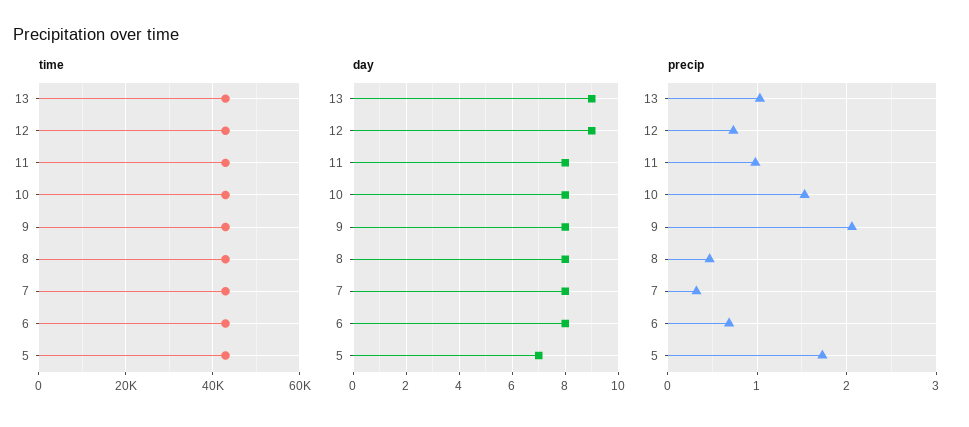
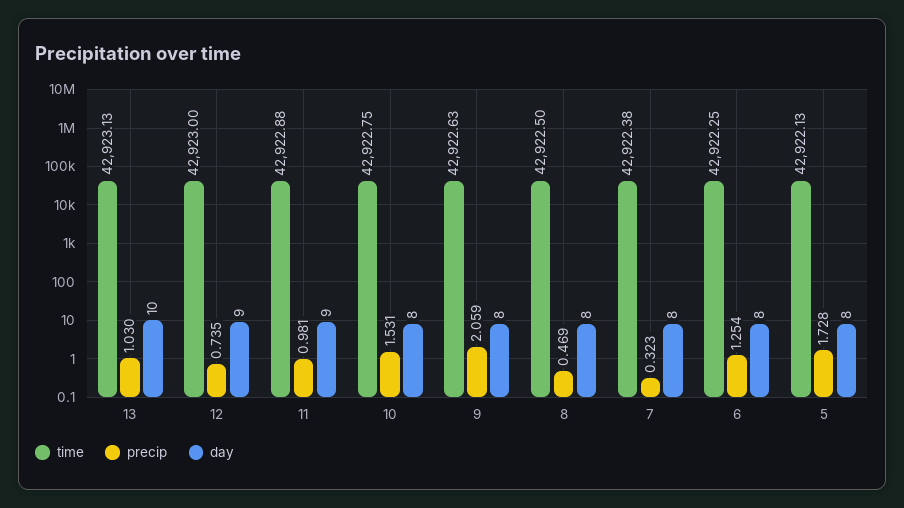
  {
    "time": {
      "13": 42923.13,
      "12": 42923,
      "11": 42922.88,
      "10": 42922.75,
      "9": 42922.63,
      "8": 42922.5,
      "7": 42922.38,
      "6": 42922.25,
      "5": 42922.13
    },
    "day": {
-     "13": 9,
+     "13": 10,
      "12": 9,
-     "11": 8,
+     "11": 9,
      "10": 8,
      "9": 8,
      "8": 8,
      "7": 8,
      "6": 8,
-     "5": 7
+     "5": 8
    },
    "precip": {
      "13": 1.03,
      "12": 0.735,
      "11": 0.981,
      "10": 1.531,
      "9": 2.059,
      "8": 0.469,
      "7": 0.323,
-     "6": 0.7,
+     "6": 1.254,
      "5": 1.728
    }
  }

